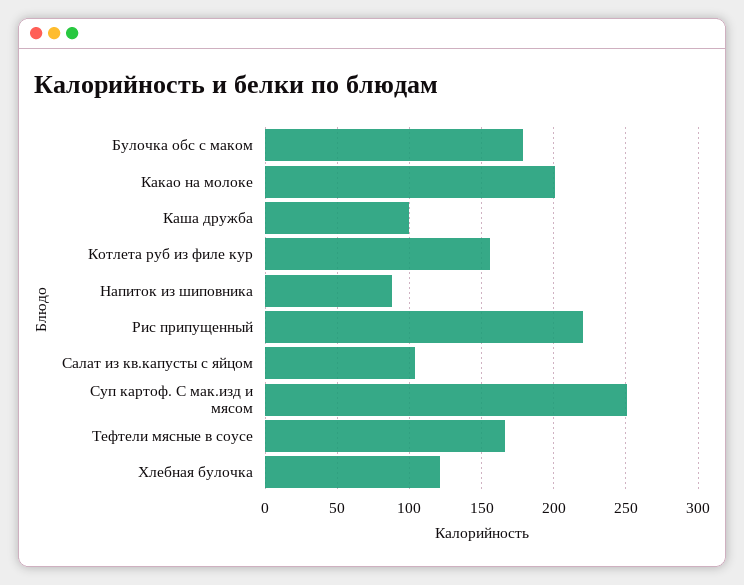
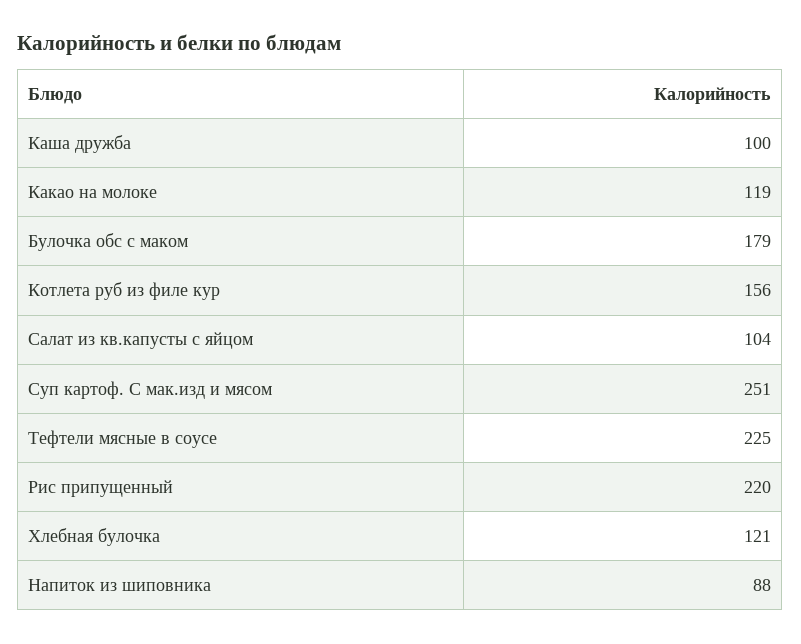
  {
    "Булочка обс с маком": 179,
-   "Какао на молоке": 200,
+   "Какао на молоке": 119,
    "Каша дружба": 100,
    "Котлета руб из филе кур": 156,
    "Напиток из шиповника": 88,
    "Рис припущенный": 220,
    "Салат из кв.капусты с яйцом": 104,
    "Суп картоф. С мак.изд и мясом": 251,
-   "Тефтели мясные в соусе": 165,
+   "Тефтели мясные в соусе": 225,
    "Хлебная булочка": 121
  }

